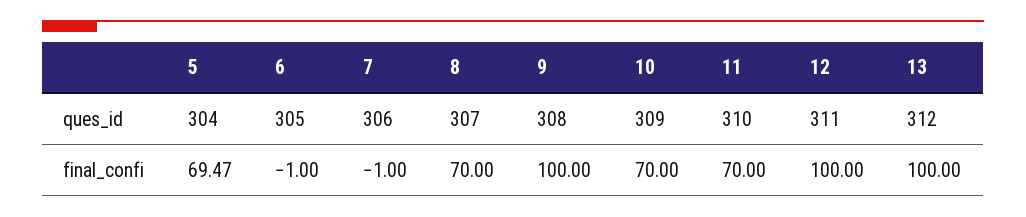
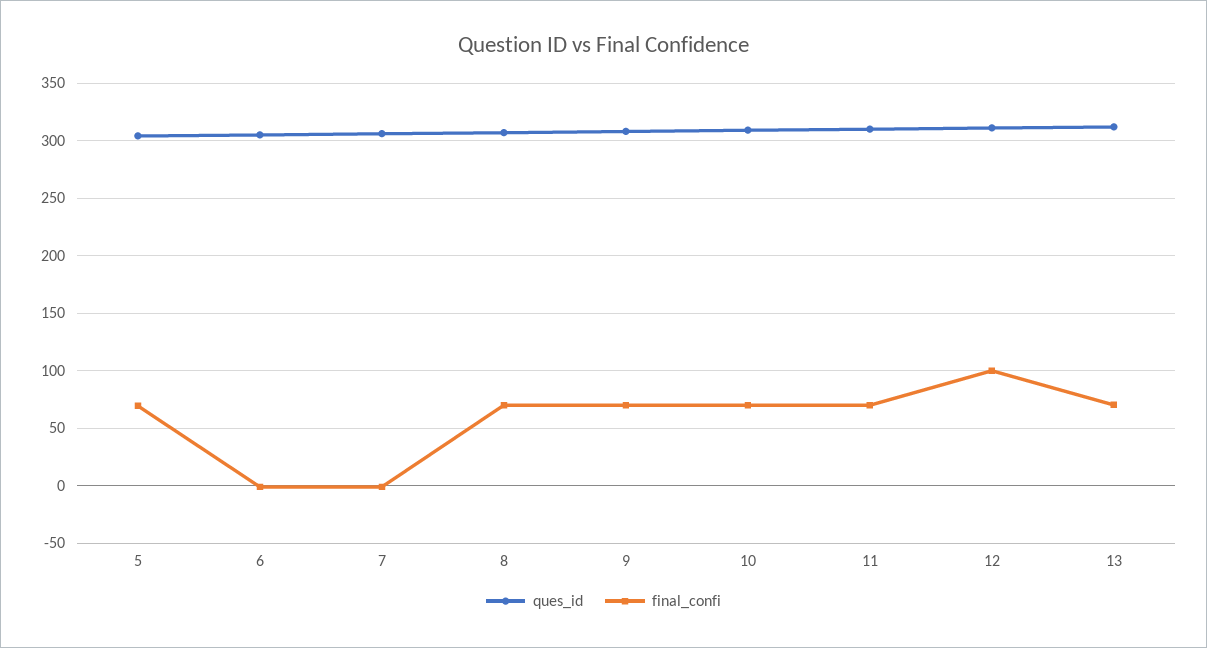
  {
    "ques_id": {
      "5": 304,
      "6": 305,
      "7": 306,
      "8": 307,
      "9": 308,
      "10": 309,
      "11": 310,
      "12": 311,
      "13": 312
    },
    "final_confi": {
      "5": 69.47,
      "6": -1,
      "7": -1,
      "8": 70,
-     "9": 100,
+     "9": 70,
      "10": 70,
      "11": 70,
      "12": 100,
-     "13": 100
+     "13": 70
    }
  }

